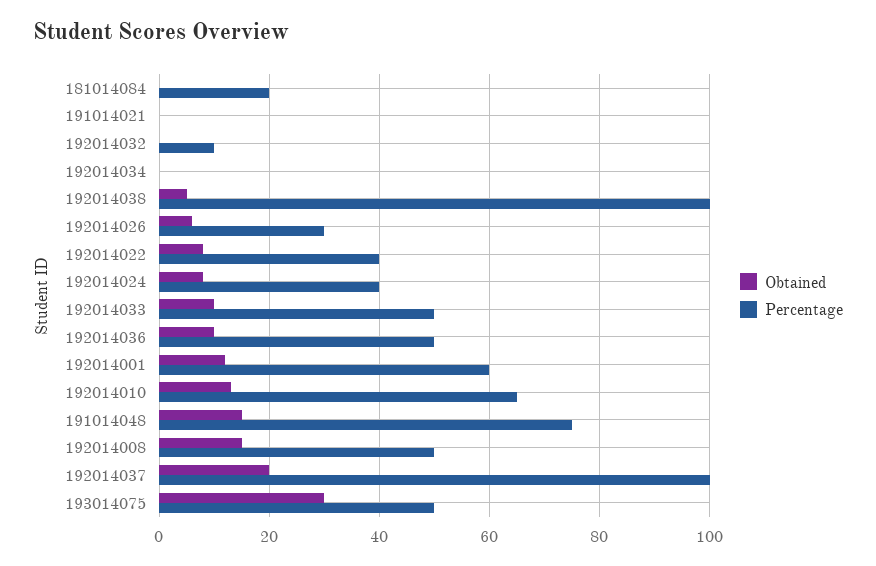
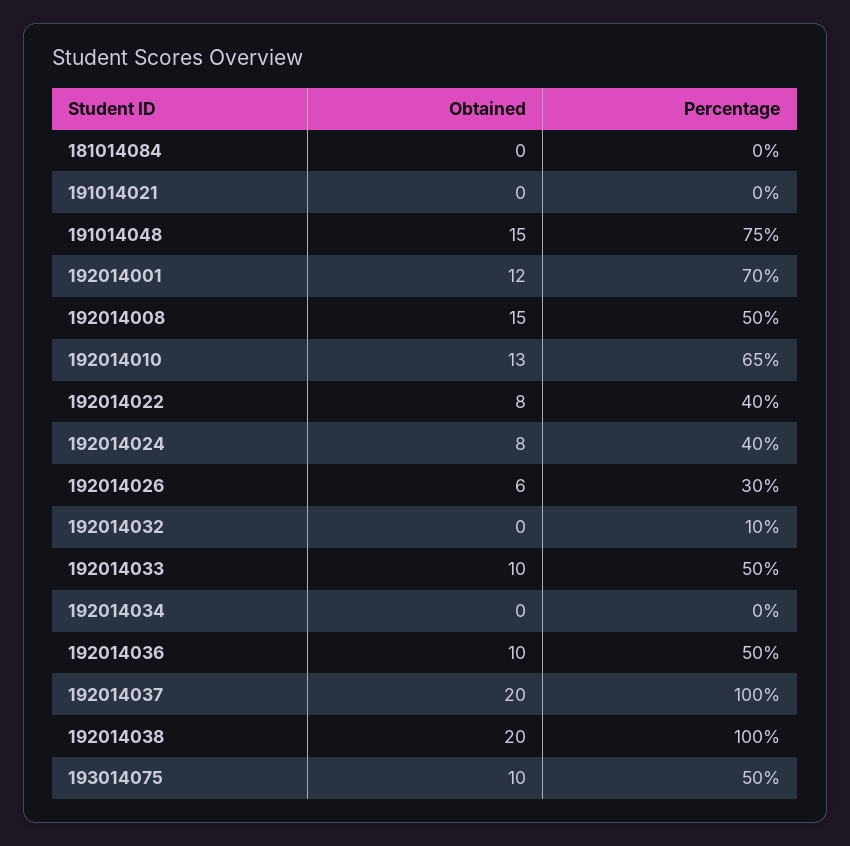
  {
    "Obtained": {
      "181014084": 0,
      "191014021": 0,
      "192014032": 0,
      "192014034": 0,
-     "192014038": 5,
+     "192014038": 20,
      "192014026": 6,
      "192014022": 8,
      "192014024": 8,
      "192014033": 10,
      "192014036": 10,
      "192014001": 12,
      "192014010": 13,
      "191014048": 15,
      "192014008": 15,
      "192014037": 20,
-     "193014075": 30
+     "193014075": 10
    },
    "Percentage": {
-     "181014084": 20,
+     "181014084": 0,
      "191014021": 0,
      "192014032": 10,
      "192014034": 0,
      "192014038": 100,
      "192014026": 30,
      "192014022": 40,
      "192014024": 40,
      "192014033": 50,
      "192014036": 50,
-     "192014001": 60,
+     "192014001": 70,
      "192014010": 65,
      "191014048": 75,
      "192014008": 50,
      "192014037": 100,
      "193014075": 50
    }
  }

